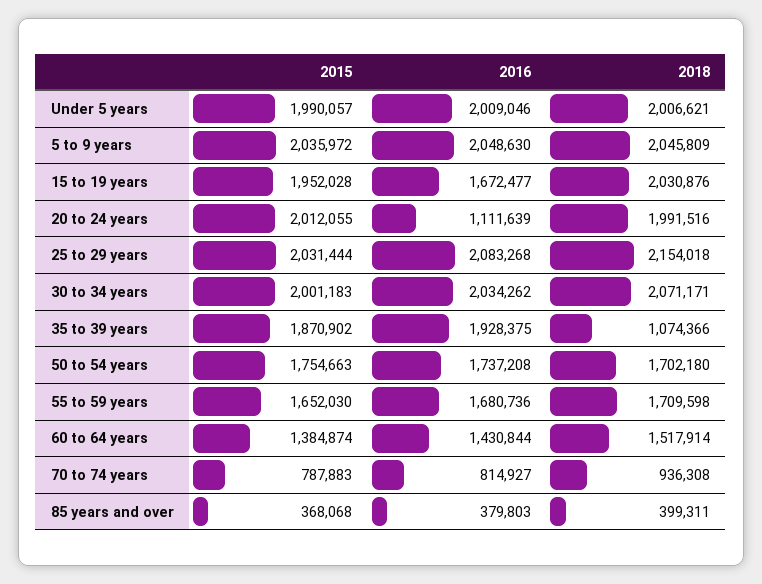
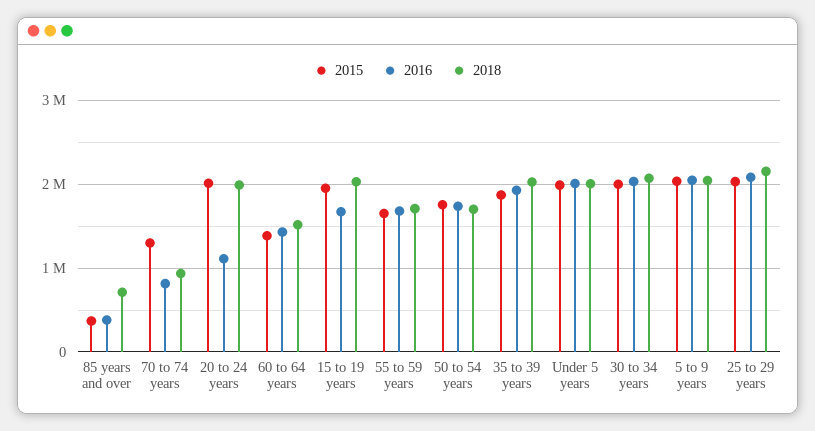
  {
    "2015": {
      "Under 5 years": 1990057,
      "5 to 9 years": 2035972,
      "15 to 19 years": 1952028,
      "20 to 24 years": 2012055,
      "25 to 29 years": 2031444,
      "30 to 34 years": 2001183,
      "35 to 39 years": 1870902,
      "50 to 54 years": 1754663,
      "55 to 59 years": 1652030,
      "60 to 64 years": 1384874,
-     "70 to 74 years": 787883,
+     "70 to 74 years": 1300000,
      "85 years and over": 368068
    },
    "2016": {
      "Under 5 years": 2009046,
      "5 to 9 years": 2048630,
      "15 to 19 years": 1672477,
      "20 to 24 years": 1111639,
      "25 to 29 years": 2083268,
      "30 to 34 years": 2034262,
      "35 to 39 years": 1928375,
      "50 to 54 years": 1737208,
      "55 to 59 years": 1680736,
      "60 to 64 years": 1430844,
      "70 to 74 years": 814927,
      "85 years and over": 379803
    },
    "2018": {
      "Under 5 years": 2006621,
      "5 to 9 years": 2045809,
      "15 to 19 years": 2030876,
      "20 to 24 years": 1991516,
      "25 to 29 years": 2154018,
      "30 to 34 years": 2071171,
-     "35 to 39 years": 1074366,
+     "35 to 39 years": 2000000,
      "50 to 54 years": 1702180,
      "55 to 59 years": 1709598,
      "60 to 64 years": 1517914,
      "70 to 74 years": 936308,
-     "85 years and over": 399311
+     "85 years and over": 700000
    }
  }

